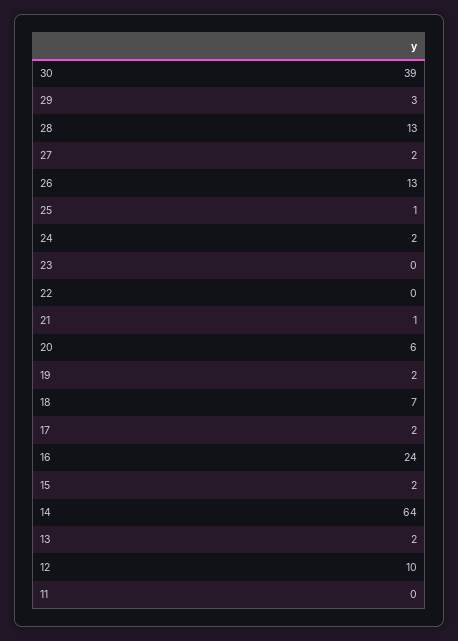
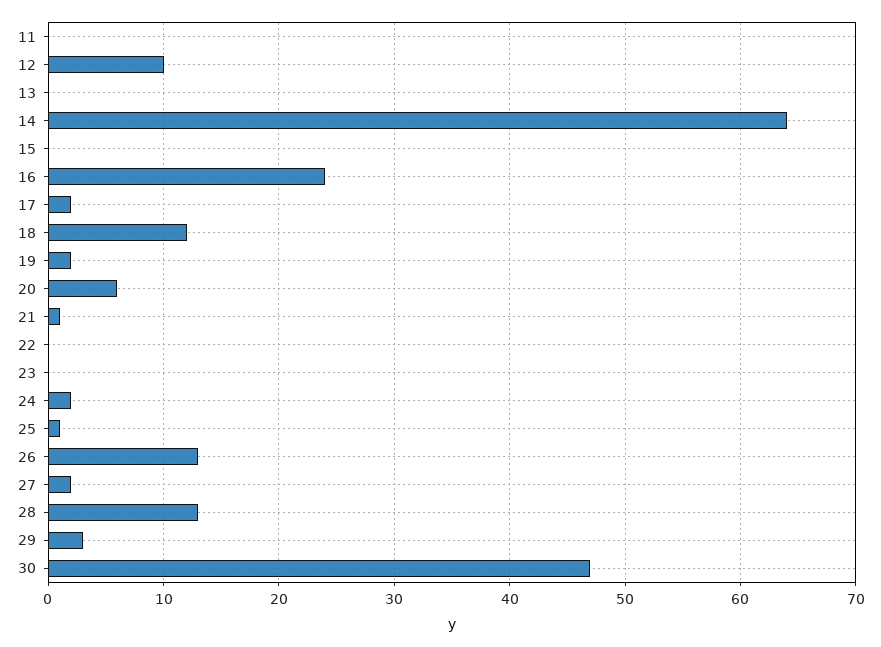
  {
-   "30": 39,
+   "30": 47,
    "29": 3,
    "28": 13,
    "27": 2,
    "26": 13,
    "25": 1,
    "24": 2,
    "23": 0,
    "22": 0,
    "21": 1,
    "20": 6,
    "19": 2,
-   "18": 7,
+   "18": 12,
    "17": 2,
    "16": 24,
-   "15": 2,
+   "15": 0,
    "14": 64,
-   "13": 2,
+   "13": 0,
    "12": 10,
    "11": 0
  }

